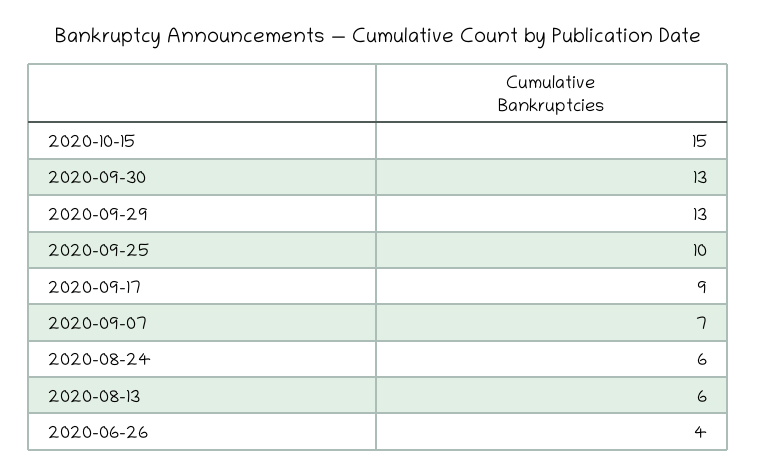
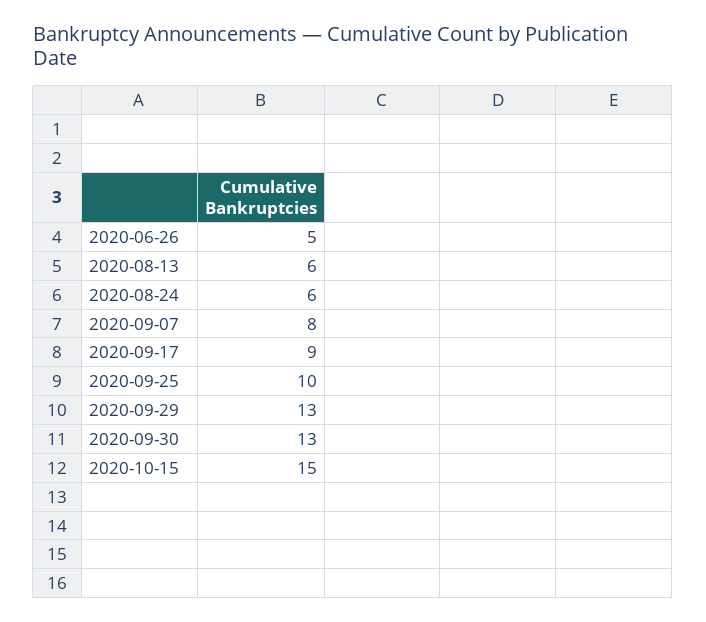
  {
    "2020-10-15": 15,
    "2020-09-30": 13,
    "2020-09-29": 13,
    "2020-09-25": 10,
    "2020-09-17": 9,
-   "2020-09-07": 7,
+   "2020-09-07": 8,
    "2020-08-24": 6,
    "2020-08-13": 6,
-   "2020-06-26": 4
+   "2020-06-26": 5
  }

